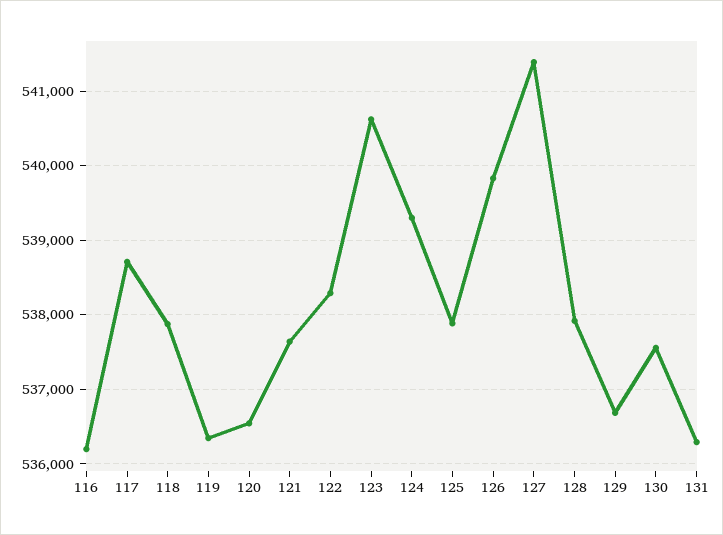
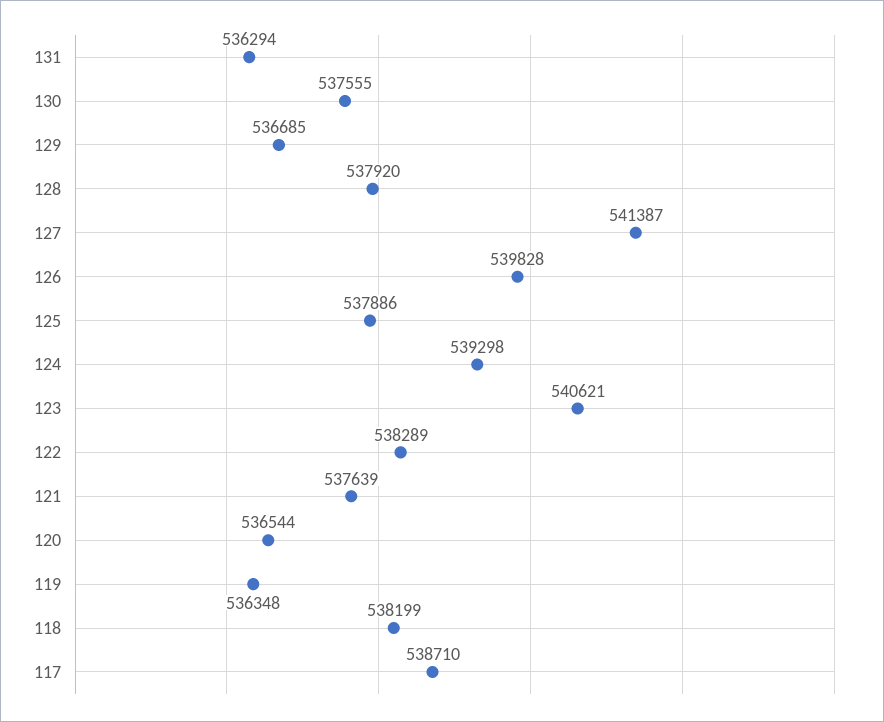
  {
-   "116": 536200,
    "117": 538710,
-   "118": 537900,
+   "118": 538199,
    "119": 536348,
    "120": 536544,
    "121": 537639,
    "122": 538289,
    "123": 540621,
    "124": 539298,
    "125": 537886,
    "126": 539828,
    "127": 541387,
    "128": 537920,
    "129": 536685,
    "130": 537555,
    "131": 536294
  }

